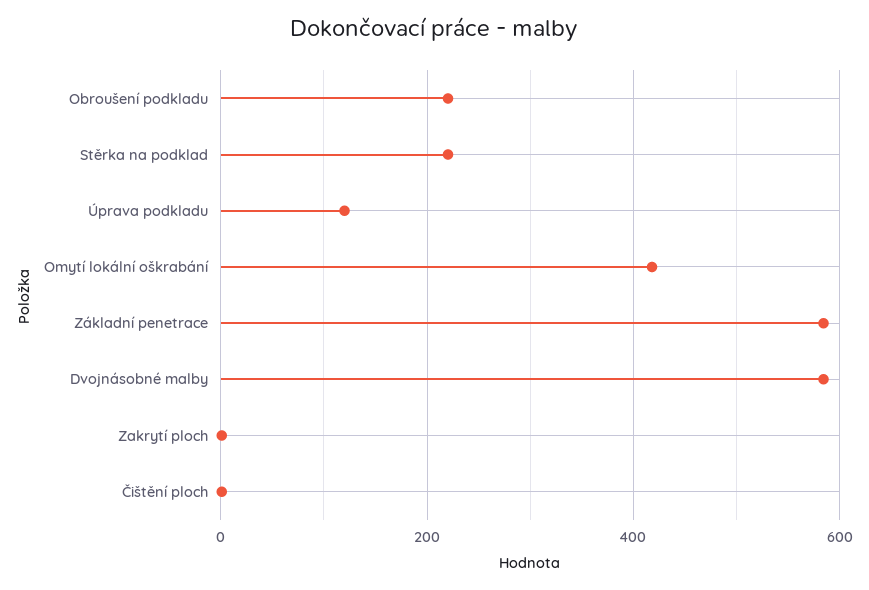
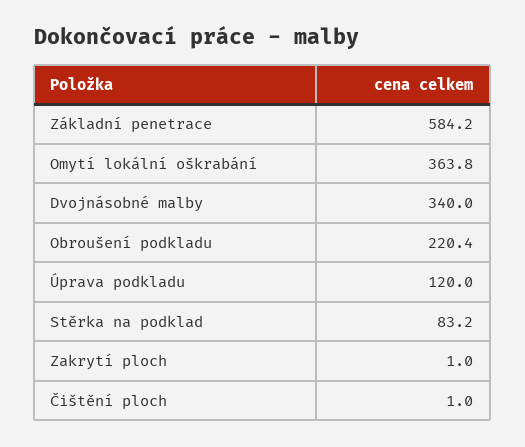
  {
    "Obroušení podkladu": 220.4,
-   "Stěrka na podklad": 220,
+   "Stěrka na podklad": 83.2,
    "Úprava podkladu": 120,
-   "Omytí lokální oškrabání": 420,
+   "Omytí lokální oškrabání": 363.8,
    "Základní penetrace": 584.2,
-   "Dvojnásobné malby": 580,
+   "Dvojnásobné malby": 340,
    "Zakrytí ploch": 1,
    "Čištění ploch": 1
  }

